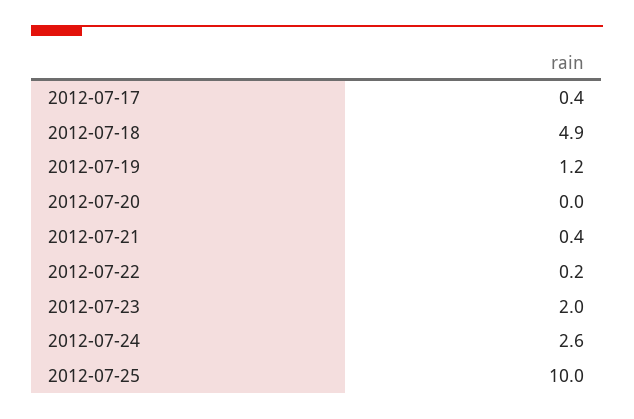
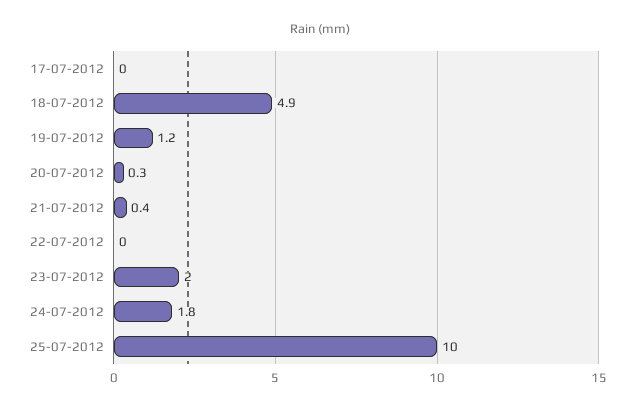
  {
-   "2012-07-17": 0.4,
+   "2012-07-17": 0,
    "2012-07-18": 4.9,
    "2012-07-19": 1.2,
-   "2012-07-20": 0,
+   "2012-07-20": 0.3,
    "2012-07-21": 0.4,
-   "2012-07-22": 0.2,
+   "2012-07-22": 0,
    "2012-07-23": 2,
-   "2012-07-24": 2.6,
+   "2012-07-24": 1.8,
    "2012-07-25": 10
  }

